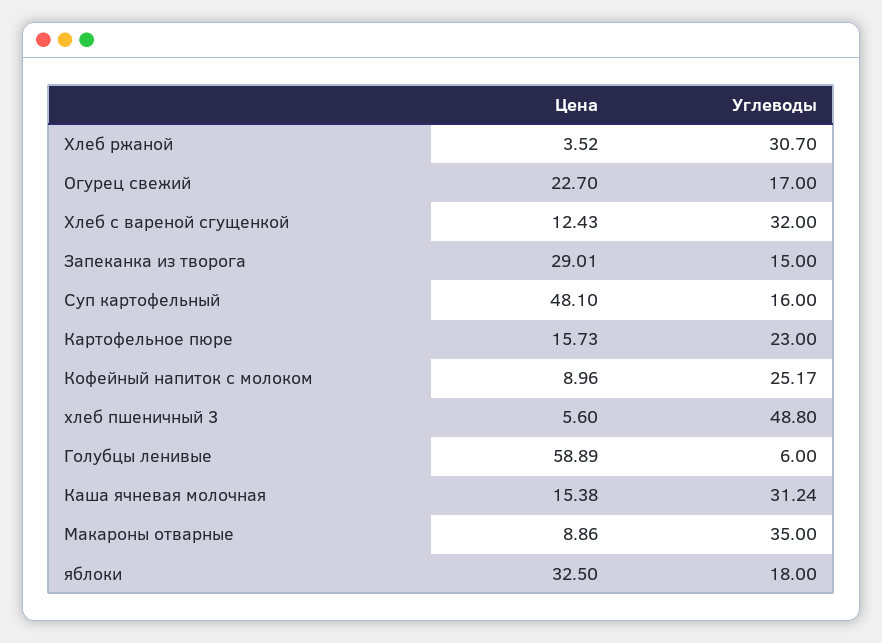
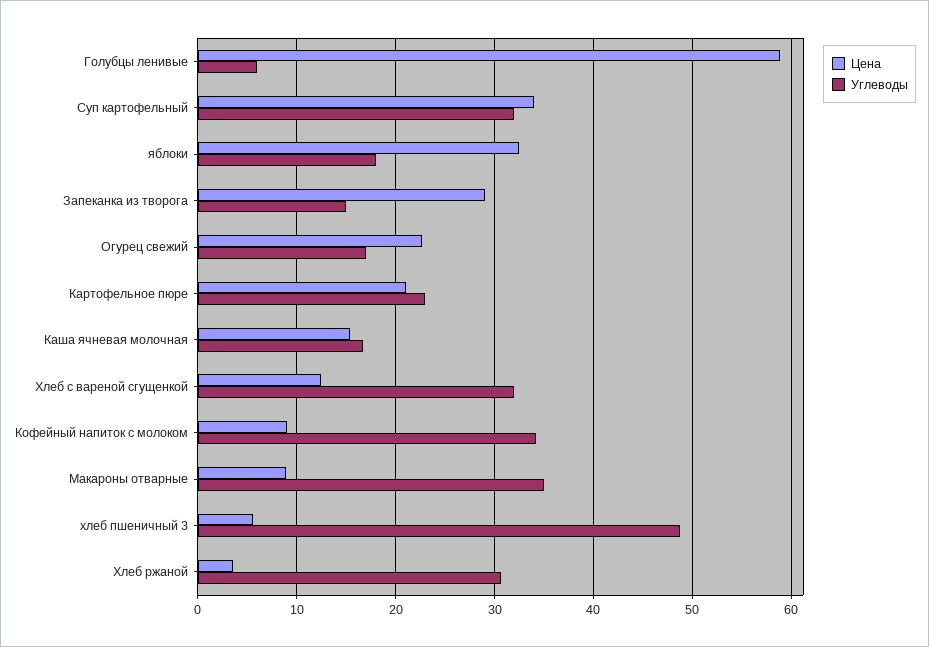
  {
    "Цена": {
      "Хлеб ржаной": 3.52,
      "Огурец свежий": 22.7,
      "Хлеб с вареной сгущенкой": 12.43,
      "Запеканка из творога": 29.01,
-     "Суп картофельный": 48.1,
+     "Суп картофельный": 34,
-     "Картофельное пюре": 15.73,
+     "Картофельное пюре": 21,
      "Кофейный напиток с молоком": 8.96,
      "хлеб пшеничный 3": 5.6,
      "Голубцы ленивые": 58.89,
      "Каша ячневая молочная": 15.38,
      "Макароны отварные": 8.86,
      "яблоки": 32.5
    },
    "Углеводы": {
      "Хлеб ржаной": 30.7,
      "Огурец свежий": 17,
      "Хлеб с вареной сгущенкой": 32,
      "Запеканка из творога": 15,
-     "Суп картофельный": 16,
+     "Суп картофельный": 32,
      "Картофельное пюре": 23,
-     "Кофейный напиток с молоком": 25.17,
+     "Кофейный напиток с молоком": 34,
      "хлеб пшеничный 3": 48.8,
      "Голубцы ленивые": 6,
-     "Каша ячневая молочная": 31.24,
+     "Каша ячневая молочная": 17,
      "Макароны отварные": 35,
      "яблоки": 18
    }
  }

